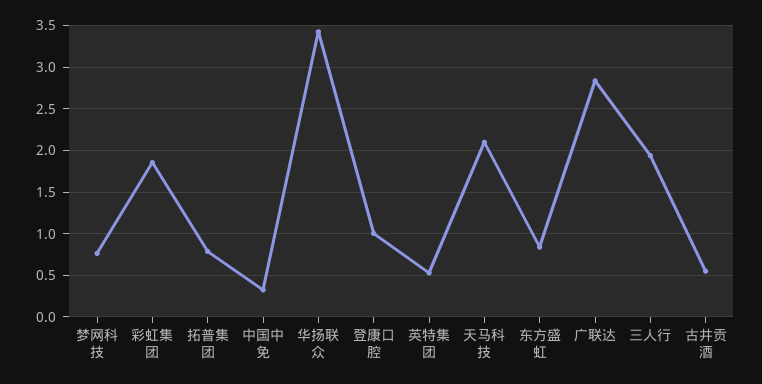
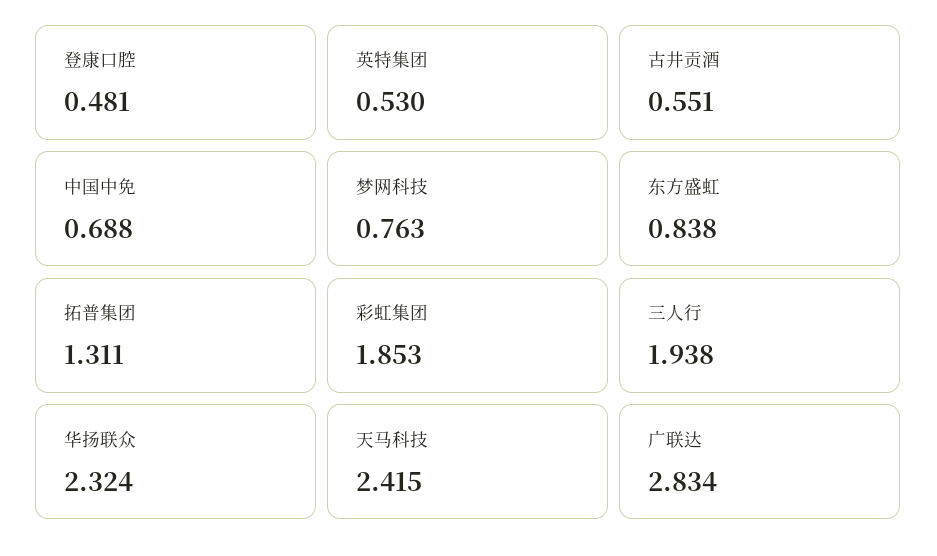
  {
    "梦网科技": 0.763,
    "彩虹集团": 1.853,
-   "拓普集团": 0.8,
+   "拓普集团": 1.311,
-   "中国中免": 0.3,
+   "中国中免": 0.688,
-   "华扬联众": 3.4,
+   "华扬联众": 2.324,
-   "登康口腔": 1,
+   "登康口腔": 0.481,
    "英特集团": 0.53,
-   "天马科技": 2.1,
+   "天马科技": 2.415,
    "东方盛虹": 0.838,
    "广联达": 2.834,
    "三人行": 1.938,
    "古井贡酒": 0.551
  }

